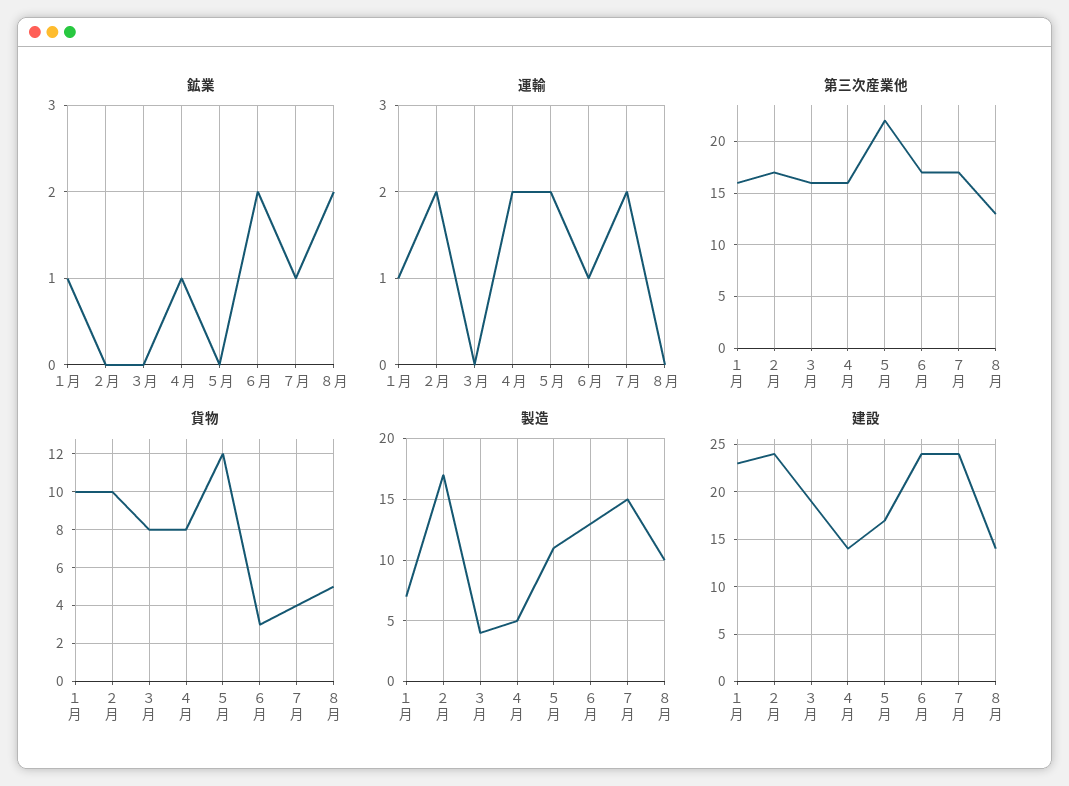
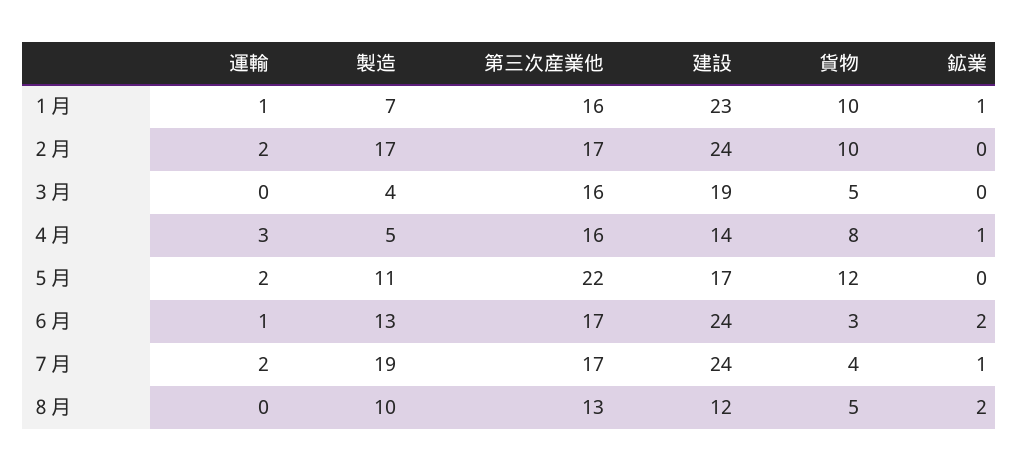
  {
    "鉱業": {
      "１月": 1,
      "２月": 0,
      "３月": 0,
      "４月": 1,
      "５月": 0,
      "６月": 2,
      "７月": 1,
      "８月": 2
    },
    "運輸": {
      "１月": 1,
      "２月": 2,
      "３月": 0,
-     "４月": 2,
+     "４月": 3,
      "５月": 2,
      "６月": 1,
      "７月": 2,
      "８月": 0
    },
    "第三次産業他": {
      "１月": 16,
      "２月": 17,
      "３月": 16,
      "４月": 16,
      "５月": 22,
      "６月": 17,
      "７月": 17,
      "８月": 13
    },
    "貨物": {
      "１月": 10,
      "２月": 10,
-     "３月": 8,
+     "３月": 5,
      "４月": 8,
      "５月": 12,
      "６月": 3,
      "７月": 4,
      "８月": 5
    },
    "製造": {
      "１月": 7,
      "２月": 17,
      "３月": 4,
      "４月": 5,
      "５月": 11,
      "６月": 13,
-     "７月": 15,
+     "７月": 19,
      "８月": 10
    },
    "建設": {
      "１月": 23,
      "２月": 24,
      "３月": 19,
      "４月": 14,
      "５月": 17,
      "６月": 24,
      "７月": 24,
-     "８月": 14
+     "８月": 12
    }
  }

